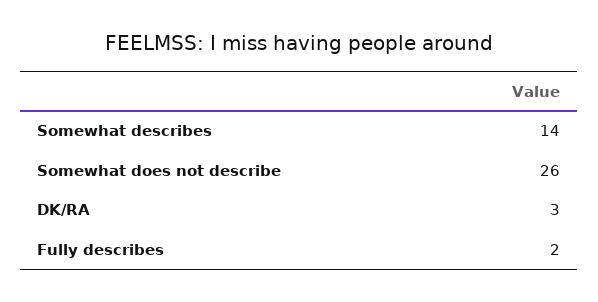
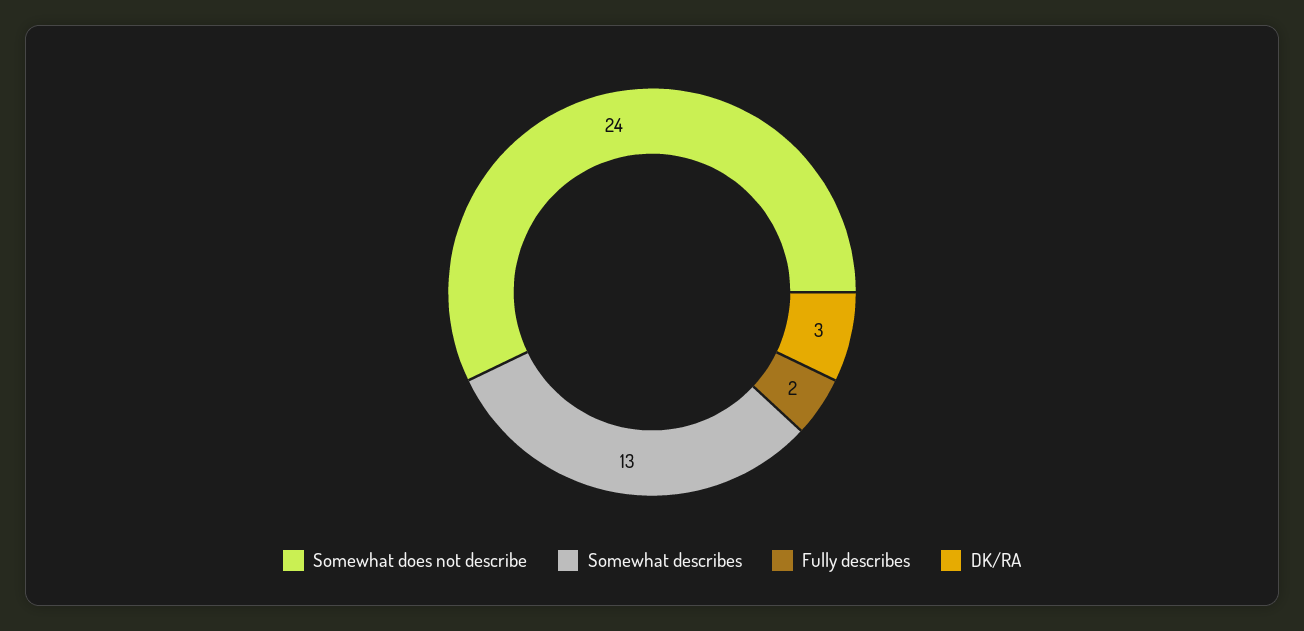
  {
-   "Somewhat describes": 14,
+   "Somewhat describes": 13,
-   "Somewhat does not describe": 26,
+   "Somewhat does not describe": 24,
    "DK/RA": 3,
    "Fully describes": 2
  }

